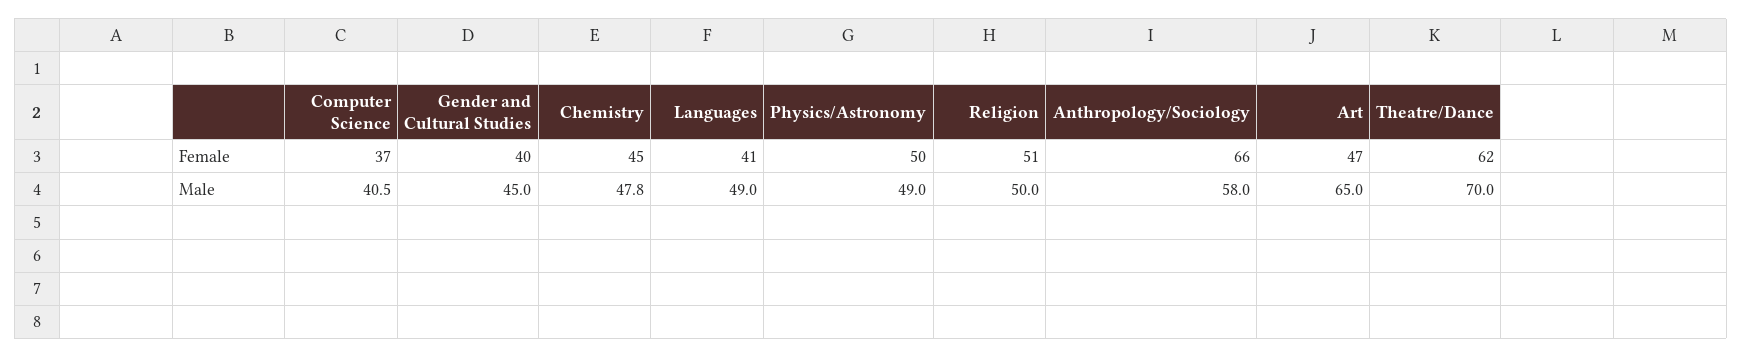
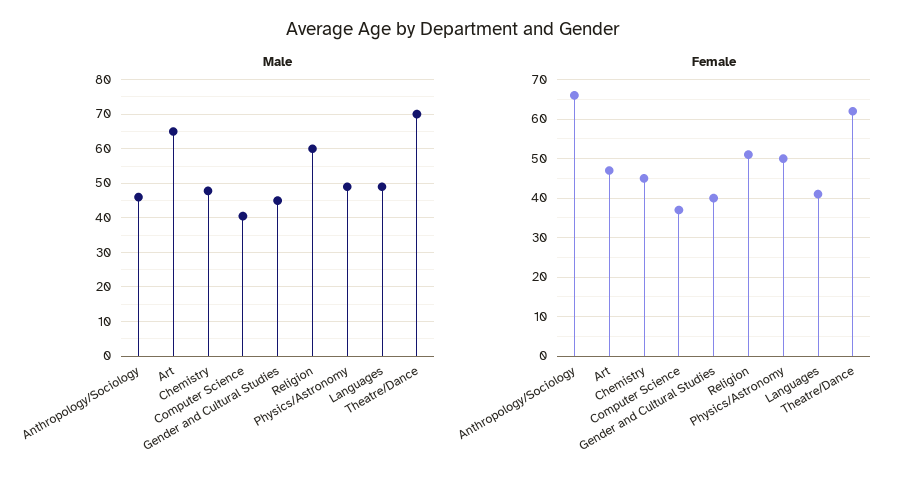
  {
    "Female": {
      "Computer Science": 37,
      "Gender and Cultural Studies": 40,
      "Chemistry": 45,
      "Languages": 41,
      "Physics/Astronomy": 50,
      "Religion": 51,
      "Anthropology/Sociology": 66,
      "Art": 47,
      "Theatre/Dance": 62
    },
    "Male": {
      "Computer Science": 40.5,
      "Gender and Cultural Studies": 45,
      "Chemistry": 47.8,
      "Languages": 49,
      "Physics/Astronomy": 49,
-     "Religion": 50,
+     "Religion": 60,
-     "Anthropology/Sociology": 58,
+     "Anthropology/Sociology": 46,
      "Art": 65,
      "Theatre/Dance": 70
    }
  }

